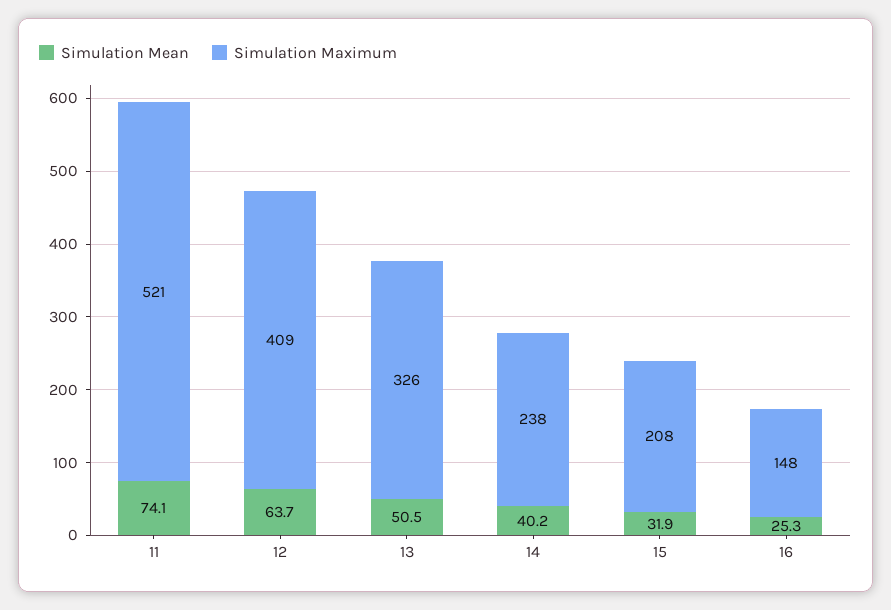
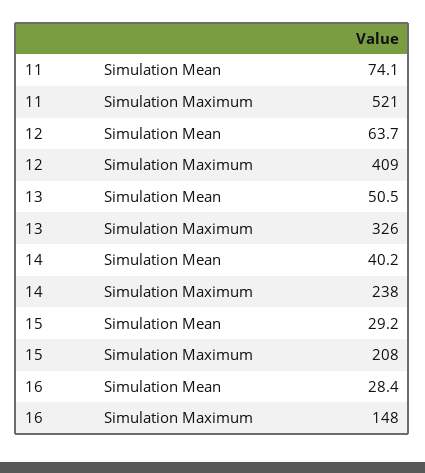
  {
    "Simulation Mean": {
      "11": 74.1,
      "12": 63.7,
      "13": 50.5,
      "14": 40.2,
-     "15": 31.9,
+     "15": 29.2,
-     "16": 25.3
+     "16": 28.4
    },
    "Simulation Maximum": {
      "11": 521,
      "12": 409,
      "13": 326,
      "14": 238,
      "15": 208,
      "16": 148
    }
  }

